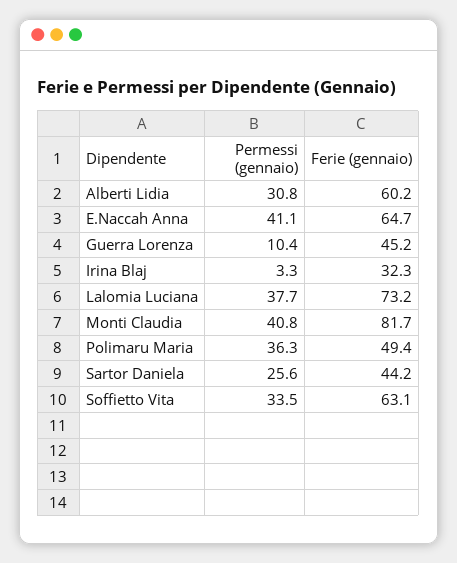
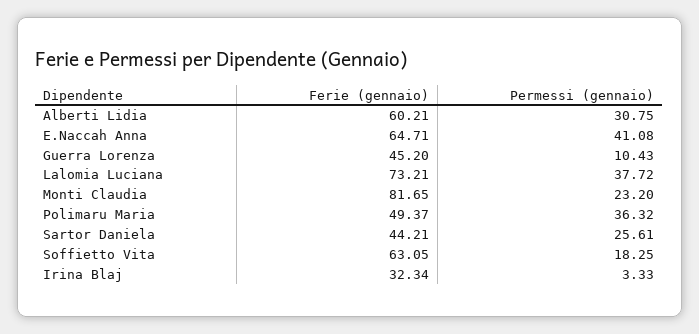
  {
    "Permessi (gennaio)": {
      "Alberti Lidia": 30.75,
      "E.Naccah Anna": 41.08,
      "Guerra Lorenza": 10.43,
      "Irina Blaj": 3.33,
      "Lalomia Luciana": 37.72,
-     "Monti Claudia": 40.8,
+     "Monti Claudia": 23.2,
      "Polimaru Maria": 36.32,
      "Sartor Daniela": 25.61,
-     "Soffietto Vita": 33.5
+     "Soffietto Vita": 18.25
    },
    "Ferie (gennaio)": {
      "Alberti Lidia": 60.21,
      "E.Naccah Anna": 64.71,
      "Guerra Lorenza": 45.2,
      "Irina Blaj": 32.34,
      "Lalomia Luciana": 73.21,
      "Monti Claudia": 81.65,
      "Polimaru Maria": 49.37,
      "Sartor Daniela": 44.21,
      "Soffietto Vita": 63.05
    }
  }

